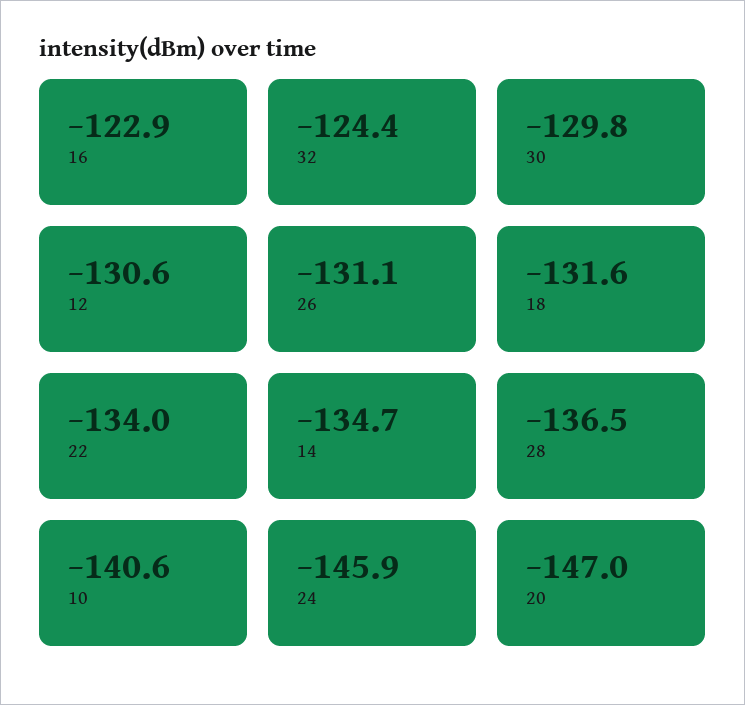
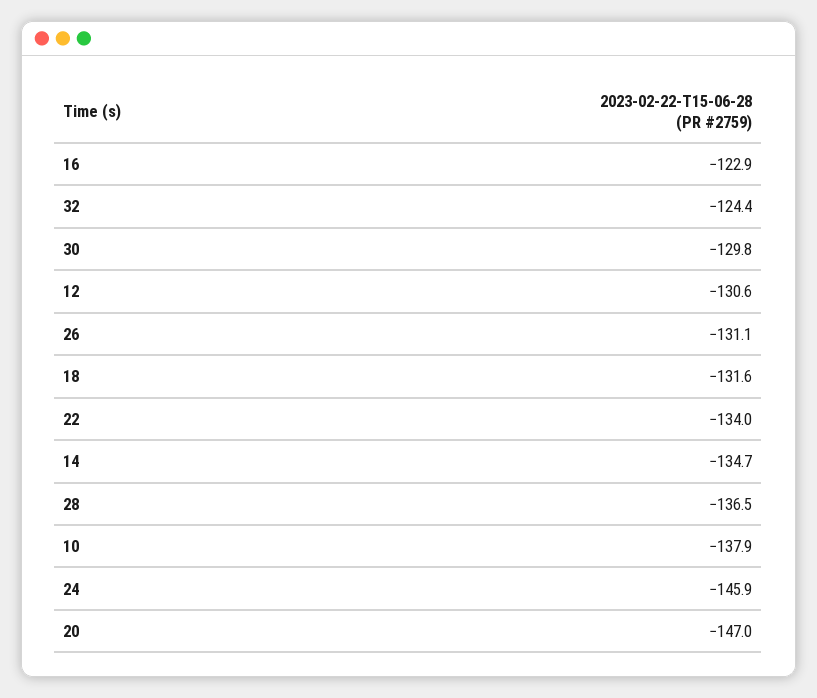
  {
    "16": -122.9,
    "32": -124.4,
    "30": -129.8,
    "12": -130.6,
    "26": -131.1,
    "18": -131.6,
    "22": -134,
    "14": -134.7,
    "28": -136.5,
-   "10": -140.6,
+   "10": -137.9,
    "24": -145.9,
    "20": -147
  }

